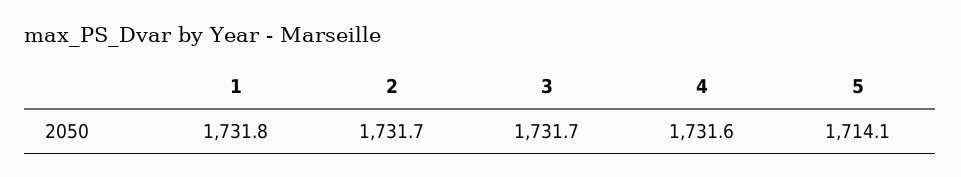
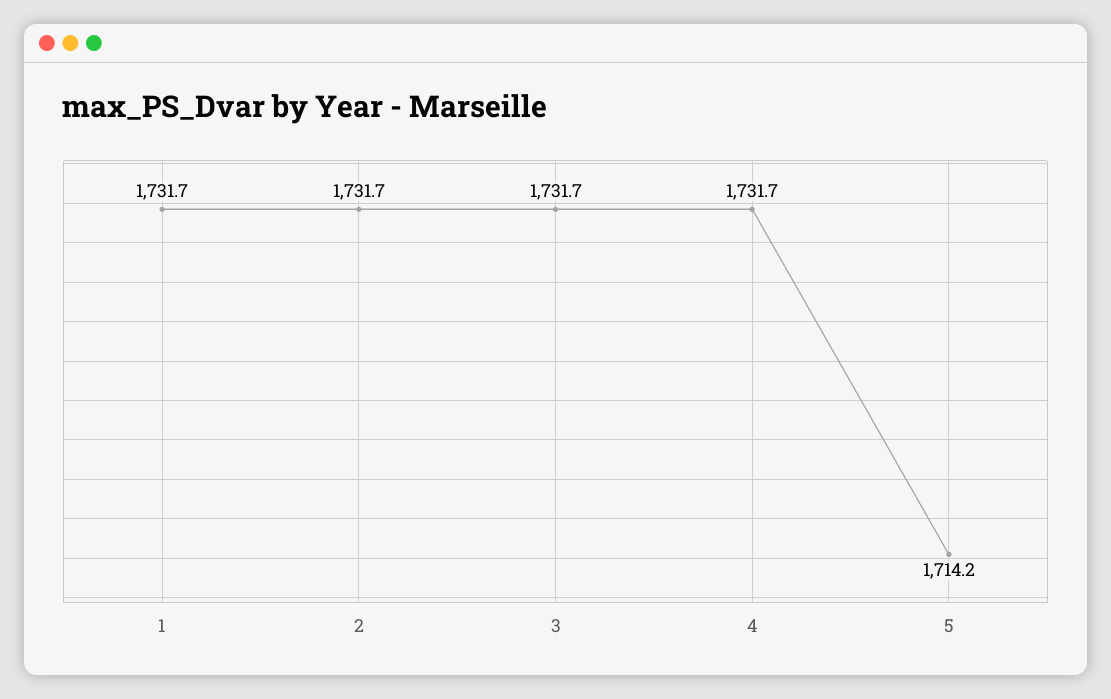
  {
-   "1": 1731.8,
+   "1": 1731.7,
    "2": 1731.7,
    "3": 1731.7,
-   "4": 1731.6,
+   "4": 1731.7,
-   "5": 1714.1
+   "5": 1714.2
  }

